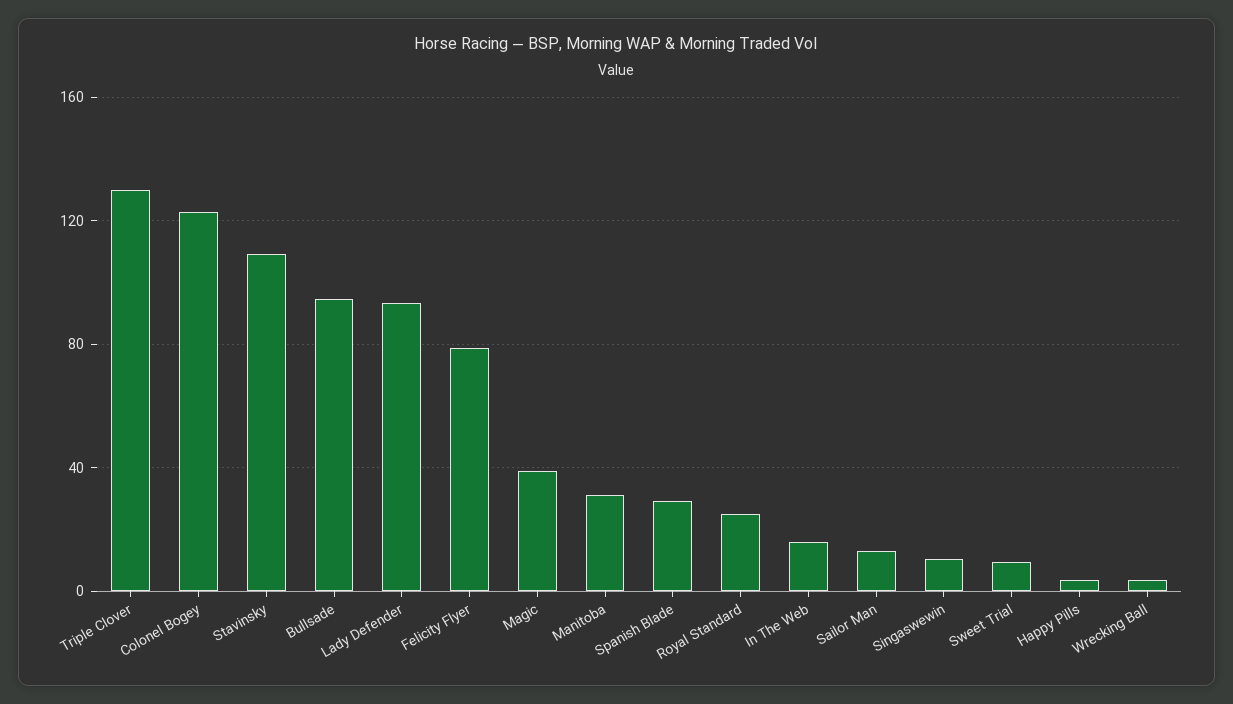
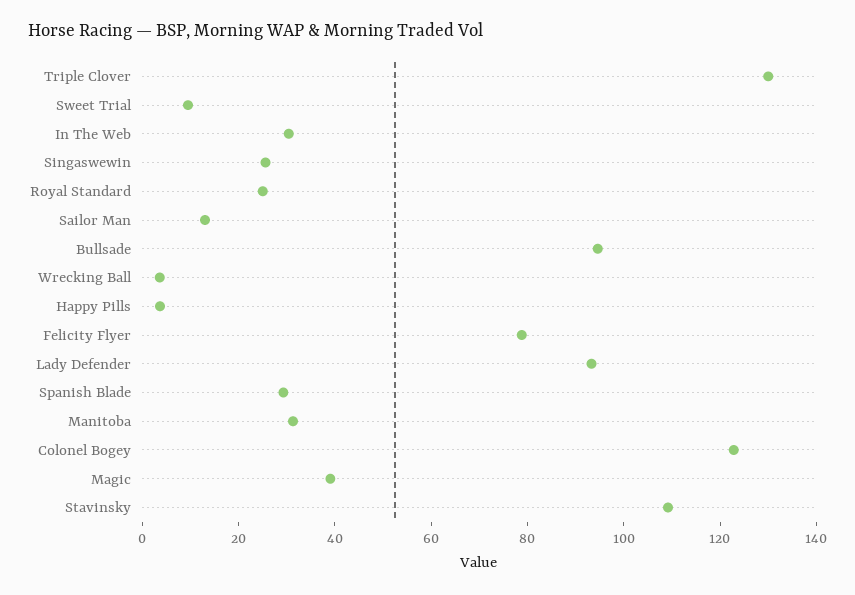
  {
    "Triple Clover": 130,
    "Colonel Bogey": 125,
    "Stavinsky": 110,
    "Bullsade": 95,
    "Lady Defender": 95,
    "Felicity Flyer": 80,
    "Magic": 40,
    "Manitoba": 30,
    "Spanish Blade": 30,
    "Royal Standard": 25,
-   "In The Web": 15,
+   "In The Web": 30,
    "Sailor Man": 15,
-   "Singaswewin": 10,
+   "Singaswewin": 25,
    "Sweet Trial": 10,
    "Happy Pills": 5,
    "Wrecking Ball": 5
  }

